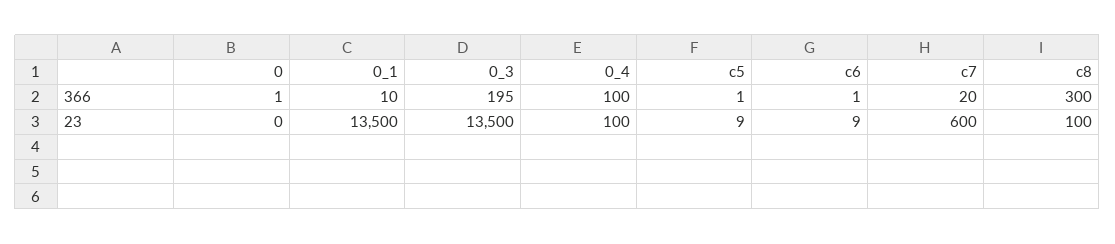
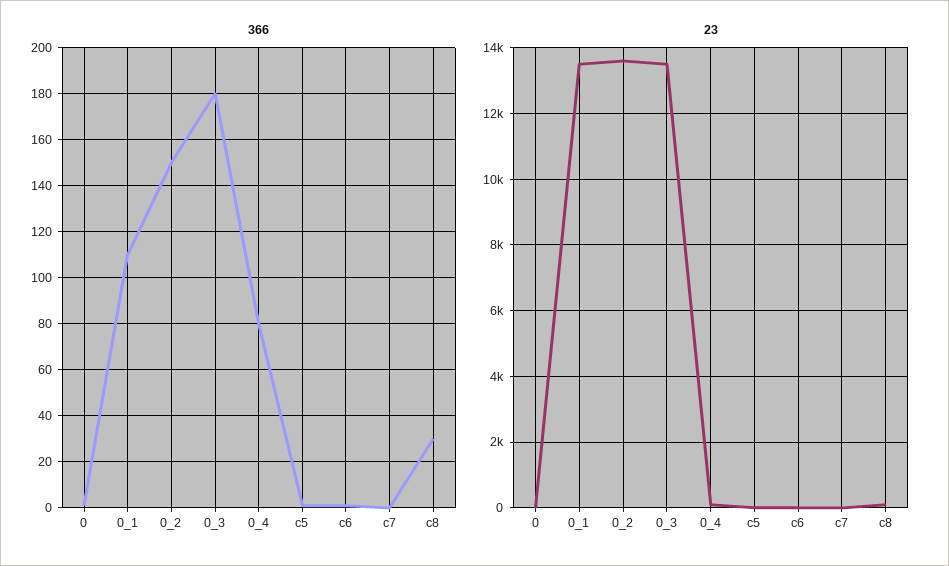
  {
    "366": {
      "0": 1,
-     "0_1": 10,
+     "0_1": 110,
-     "0_3": 195,
+     "0_3": 180,
-     "0_4": 100,
+     "0_4": 80,
      "c5": 1,
      "c6": 1,
-     "c7": 20,
+     "c7": 0,
-     "c8": 300
+     "c8": 30,
+     "0_2": 150
    },
    "23": {
      "0": 0,
      "0_1": 13500,
      "0_3": 13500,
      "0_4": 100,
      "c5": 9,
      "c6": 9,
-     "c7": 600,
+     "c7": 0,
-     "c8": 100
+     "c8": 100,
+     "0_2": 13600
    }
  }

